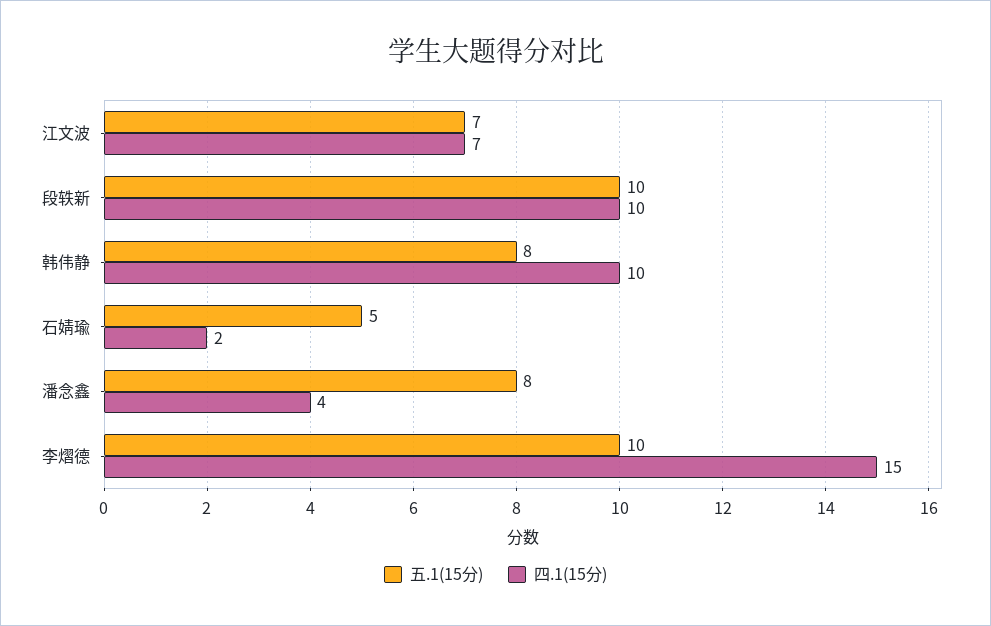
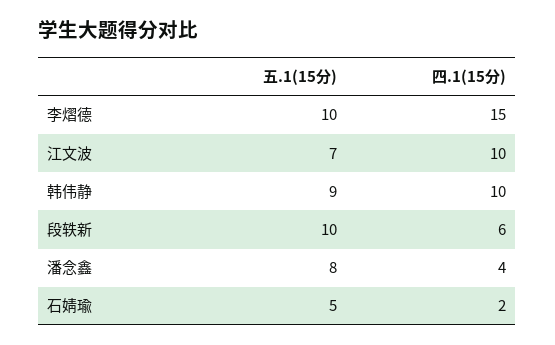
  {
    "五.1(15分)": {
      "江文波": 7,
      "段轶新": 10,
-     "韩伟静": 8,
+     "韩伟静": 9,
      "石婧瑜": 5,
      "潘念鑫": 8,
      "李熠德": 10
    },
    "四.1(15分)": {
-     "江文波": 7,
+     "江文波": 10,
-     "段轶新": 10,
+     "段轶新": 6,
      "韩伟静": 10,
      "石婧瑜": 2,
      "潘念鑫": 4,
      "李熠德": 15
    }
  }

